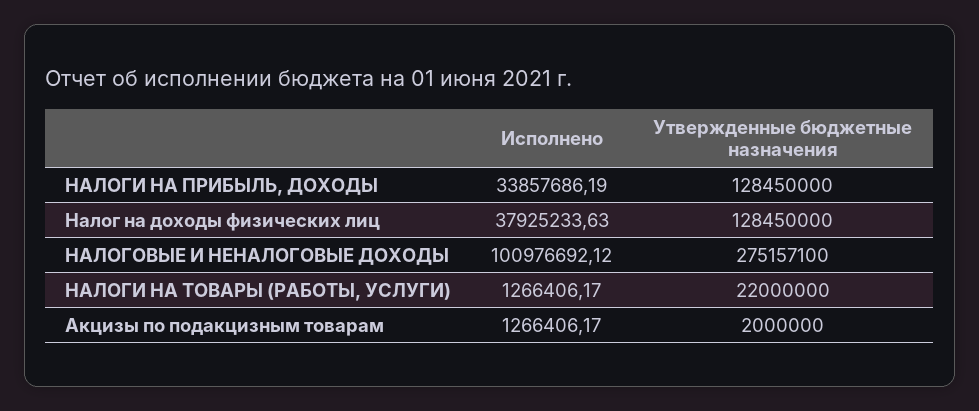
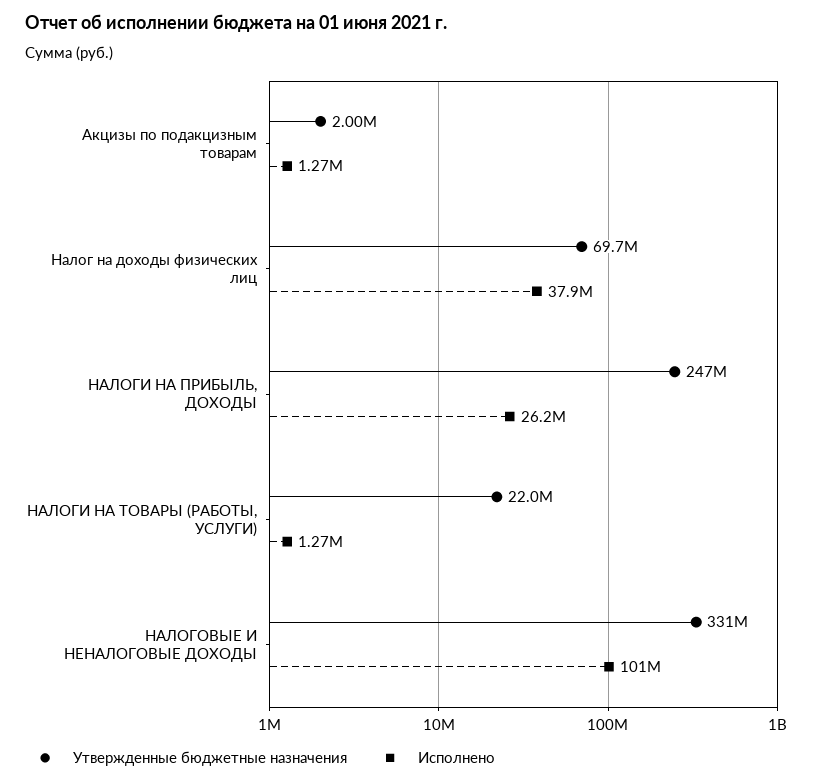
  {
    "Исполнено": {
-     "НАЛОГИ НА ПРИБЫЛЬ, ДОХОДЫ": 33857686.19,
+     "НАЛОГИ НА ПРИБЫЛЬ, ДОХОДЫ": 26200000,
      "Налог на доходы физических лиц": 37925233.63,
      "НАЛОГОВЫЕ И НЕНАЛОГОВЫЕ ДОХОДЫ": 100976692.12,
      "НАЛОГИ НА ТОВАРЫ (РАБОТЫ, УСЛУГИ)": 1266406.17,
      "Акцизы по подакцизным товарам": 1266406.17
    },
    "Утвержденные бюджетные назначения": {
-     "НАЛОГИ НА ПРИБЫЛЬ, ДОХОДЫ": 128450000,
+     "НАЛОГИ НА ПРИБЫЛЬ, ДОХОДЫ": 247000000,
-     "Налог на доходы физических лиц": 128450000,
+     "Налог на доходы физических лиц": 69700000,
-     "НАЛОГОВЫЕ И НЕНАЛОГОВЫЕ ДОХОДЫ": 275157100,
+     "НАЛОГОВЫЕ И НЕНАЛОГОВЫЕ ДОХОДЫ": 331000000,
      "НАЛОГИ НА ТОВАРЫ (РАБОТЫ, УСЛУГИ)": 22000000,
      "Акцизы по подакцизным товарам": 2000000
    }
  }

